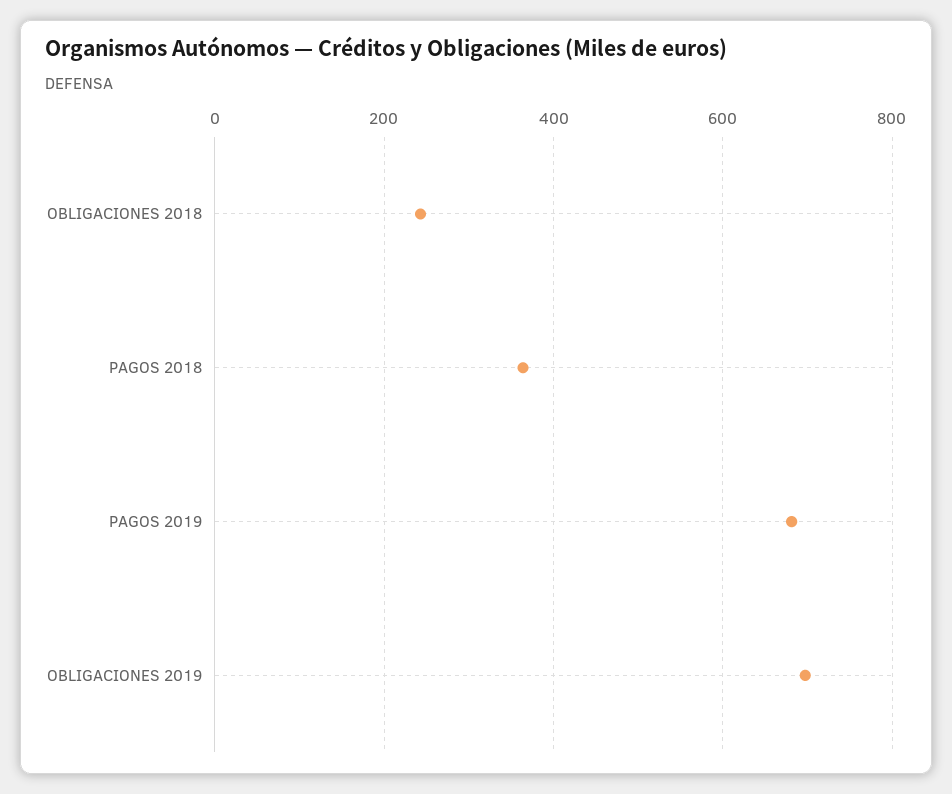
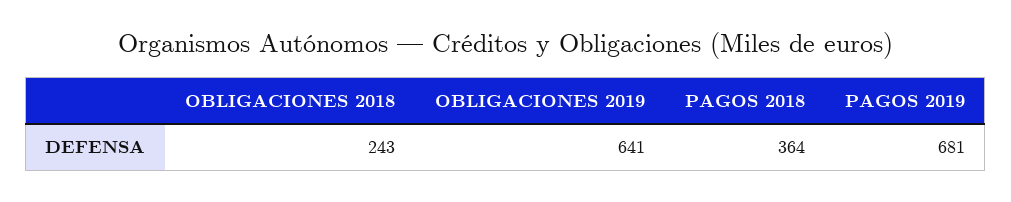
  {
    "OBLIGACIONES 2018": 243,
    "PAGOS 2018": 364,
    "PAGOS 2019": 681,
-   "OBLIGACIONES 2019": 700
+   "OBLIGACIONES 2019": 641
  }

